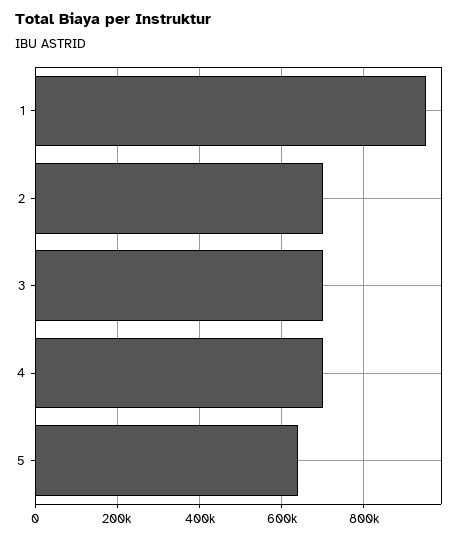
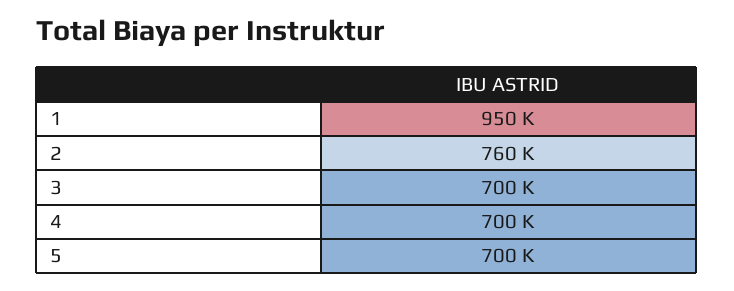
  {
    "1": 950000,
-   "2": 700000,
+   "2": 760000,
    "3": 700000,
    "4": 700000,
-   "5": 640000
+   "5": 700000
  }

